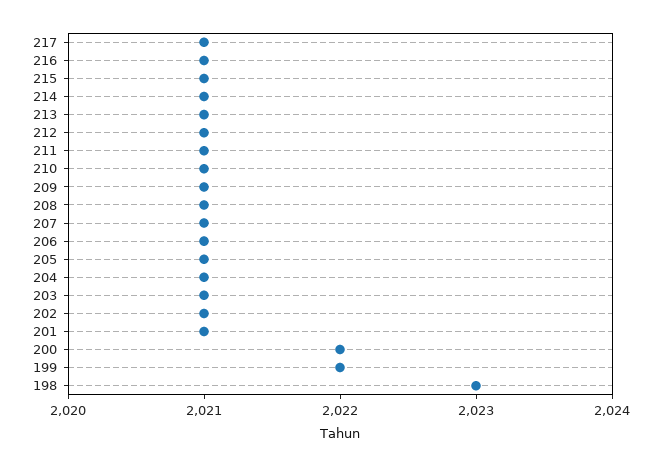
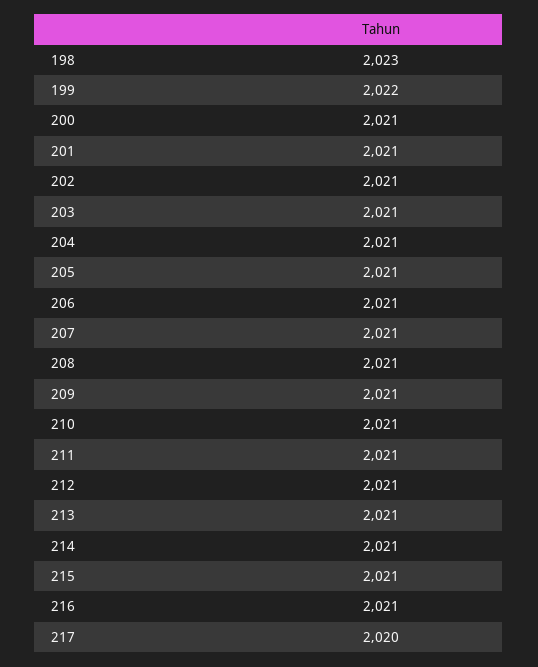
  {
-   "217": 2021,
+   "217": 2020,
    "216": 2021,
    "215": 2021,
    "214": 2021,
    "213": 2021,
    "212": 2021,
    "211": 2021,
    "210": 2021,
    "209": 2021,
    "208": 2021,
    "207": 2021,
    "206": 2021,
    "205": 2021,
    "204": 2021,
    "203": 2021,
    "202": 2021,
    "201": 2021,
-   "200": 2022,
+   "200": 2021,
    "199": 2022,
    "198": 2023
  }

